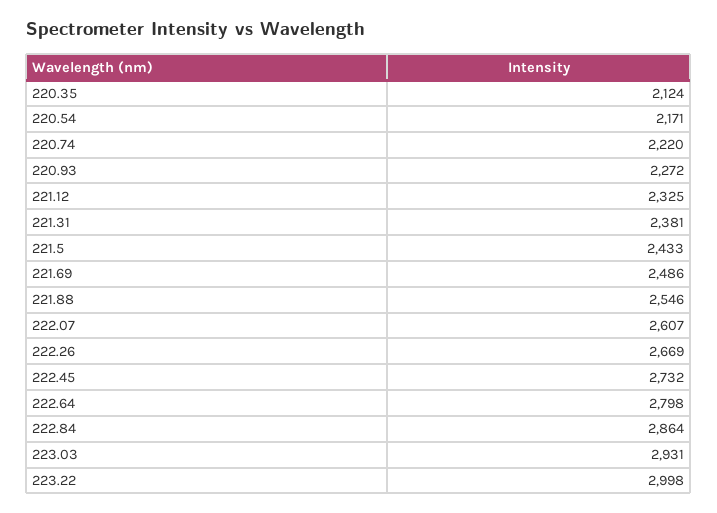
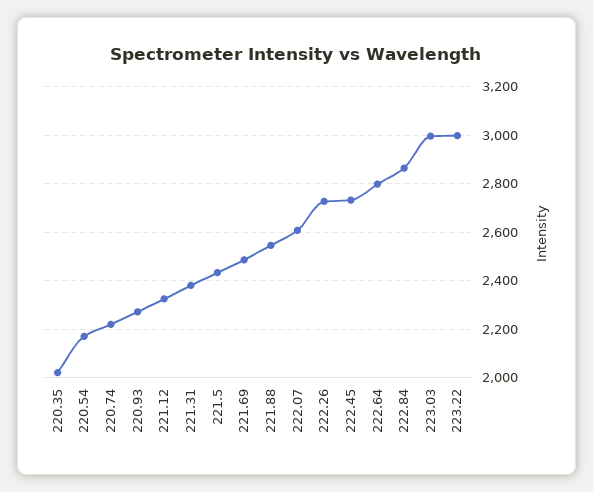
  {
-   "220.35": 2124,
+   "220.35": 2025,
    "220.54": 2171,
    "220.74": 2220,
    "220.93": 2272,
    "221.12": 2325,
    "221.31": 2381,
    "221.5": 2433,
    "221.69": 2486,
    "221.88": 2546,
    "222.07": 2607,
-   "222.26": 2669,
+   "222.26": 2725,
    "222.45": 2732,
    "222.64": 2798,
    "222.84": 2864,
-   "223.03": 2931,
+   "223.03": 3000,
    "223.22": 2998
  }

